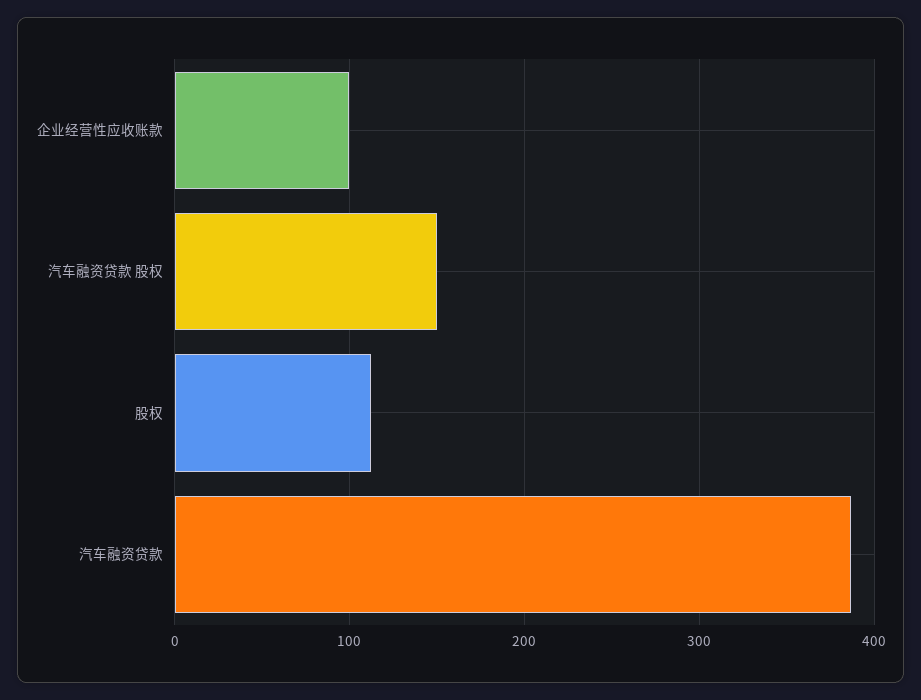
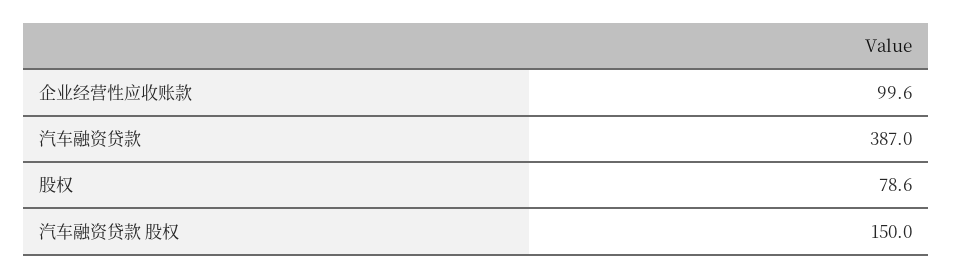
  {
    "企业经营性应收账款": 99.6,
    "汽车融资贷款 股权": 150,
-   "股权": 110,
+   "股权": 78.6,
    "汽车融资贷款": 387
  }

